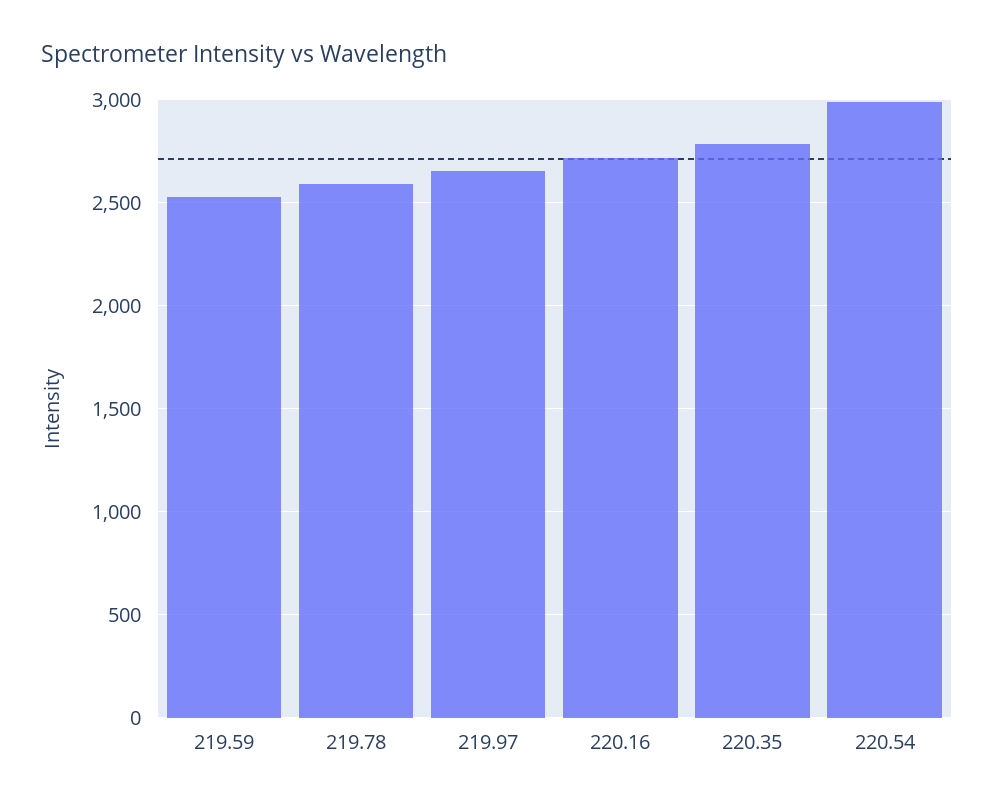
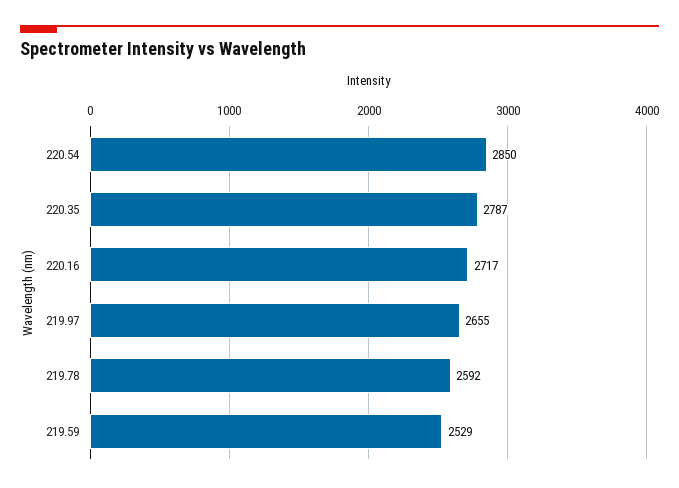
  {
    "219.59": 2529,
    "219.78": 2592,
    "219.97": 2655,
    "220.16": 2717,
    "220.35": 2787,
-   "220.54": 3000
+   "220.54": 2850
  }

